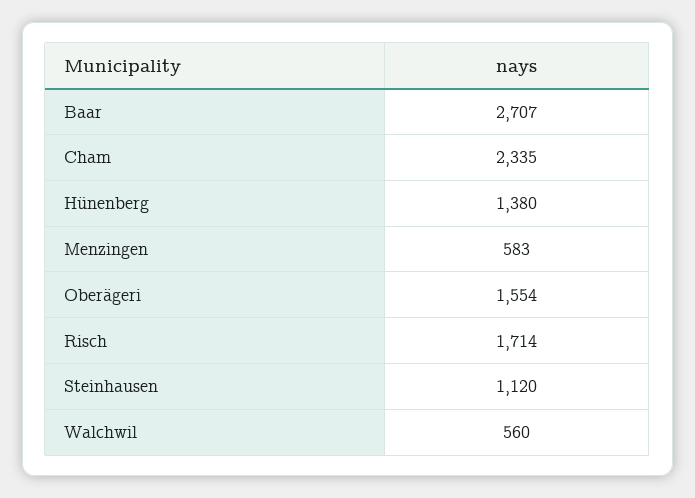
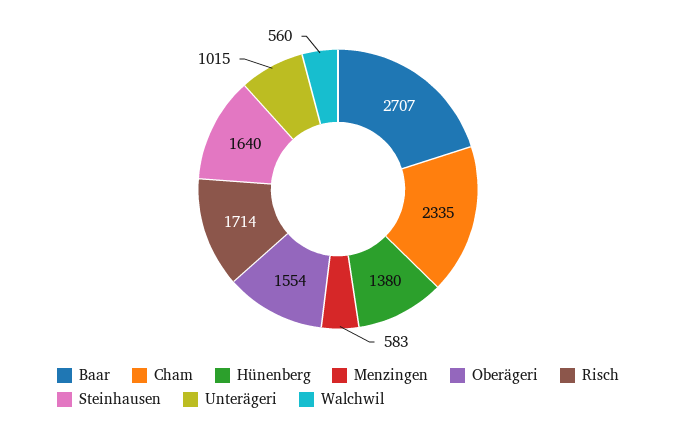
  {
    "Baar": 2707,
    "Cham": 2335,
    "Hünenberg": 1380,
    "Menzingen": 583,
    "Oberägeri": 1554,
    "Risch": 1714,
-   "Steinhausen": 1120,
+   "Steinhausen": 1640,
-   "Walchwil": 560
+   "Walchwil": 560,
+   "Unterägeri": 1015
  }

